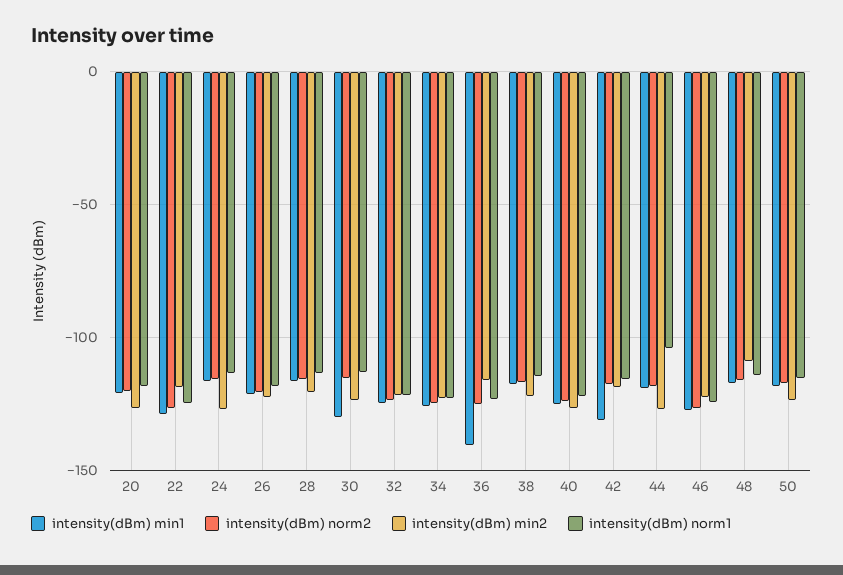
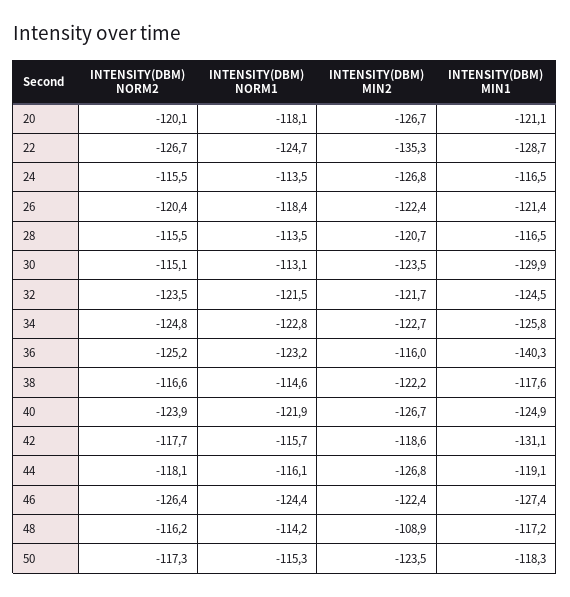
  {
    "intensity(dBm) min1": {
      "20": -121.1,
      "22": -128.7,
      "24": -116.5,
      "26": -121.4,
      "28": -116.5,
      "30": -129.9,
      "32": -124.5,
      "34": -125.8,
      "36": -140.3,
      "38": -117.6,
      "40": -124.9,
      "42": -131.1,
      "44": -119.1,
      "46": -127.4,
      "48": -117.2,
      "50": -118.3
    },
    "intensity(dBm) norm2": {
      "20": -120.1,
      "22": -126.7,
      "24": -115.5,
      "26": -120.4,
      "28": -115.5,
      "30": -115.1,
      "32": -123.5,
      "34": -124.8,
      "36": -125.2,
      "38": -116.6,
      "40": -123.9,
      "42": -117.7,
      "44": -118.1,
      "46": -126.4,
      "48": -116.2,
      "50": -117.3
    },
    "intensity(dBm) min2": {
      "20": -126.7,
-     "22": -120,
+     "22": -135.3,
      "24": -126.8,
      "26": -122.4,
      "28": -120.7,
      "30": -123.5,
      "32": -121.7,
      "34": -122.7,
      "36": -116,
      "38": -122.2,
      "40": -126.7,
      "42": -118.6,
      "44": -126.8,
      "46": -122.4,
      "48": -108.9,
      "50": -123.5
    },
    "intensity(dBm) norm1": {
      "20": -118.1,
      "22": -124.7,
      "24": -113.5,
      "26": -118.4,
      "28": -113.5,
      "30": -113.1,
      "32": -121.5,
      "34": -122.8,
      "36": -123.2,
      "38": -114.6,
      "40": -121.9,
      "42": -115.7,
-     "44": -105,
+     "44": -116.1,
      "46": -124.4,
      "48": -114.2,
      "50": -115.3
    }
  }

